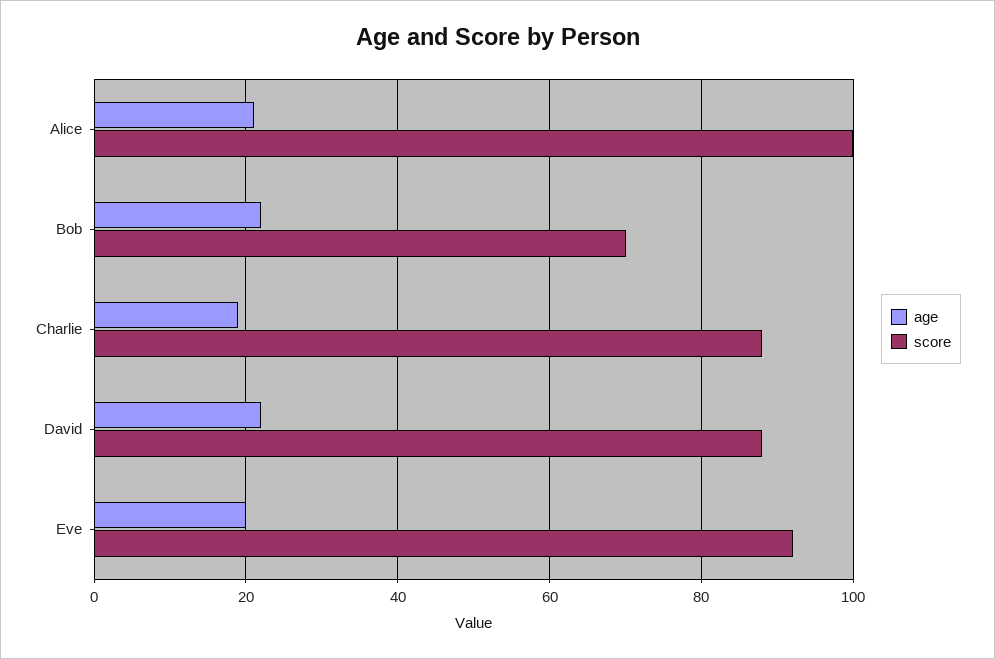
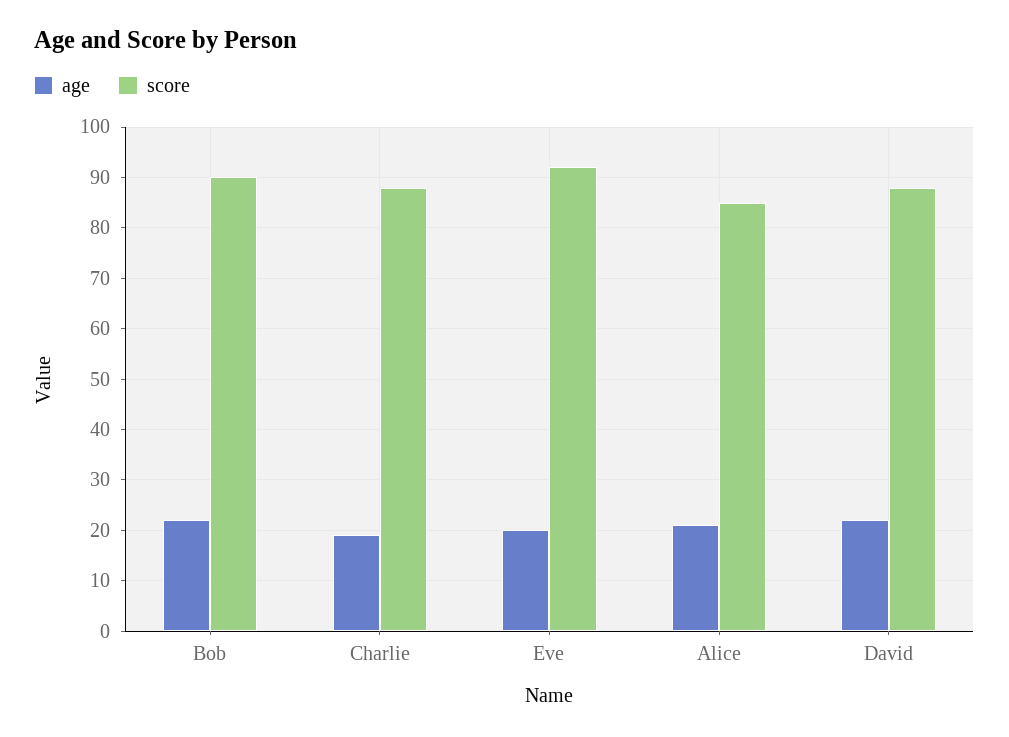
  {
    "age": {
      "Alice": 20,
      "Bob": 20,
      "Charlie": 20,
      "David": 20,
      "Eve": 20
    },
    "score": {
-     "Alice": 100,
+     "Alice": 85,
-     "Bob": 70,
+     "Bob": 90,
      "Charlie": 90,
      "David": 90,
      "Eve": 90
    }
  }

